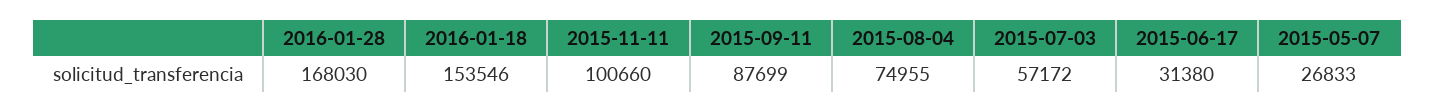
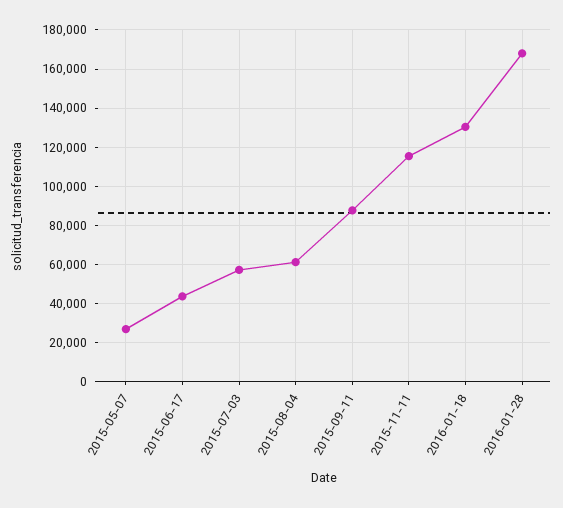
  {
    "2016-01-28": 168030,
-   "2016-01-18": 153546,
+   "2016-01-18": 130000,
-   "2015-11-11": 100660,
+   "2015-11-11": 115000,
    "2015-09-11": 87699,
-   "2015-08-04": 74955,
+   "2015-08-04": 60000,
    "2015-07-03": 57172,
-   "2015-06-17": 31380,
+   "2015-06-17": 45000,
    "2015-05-07": 26833
  }

